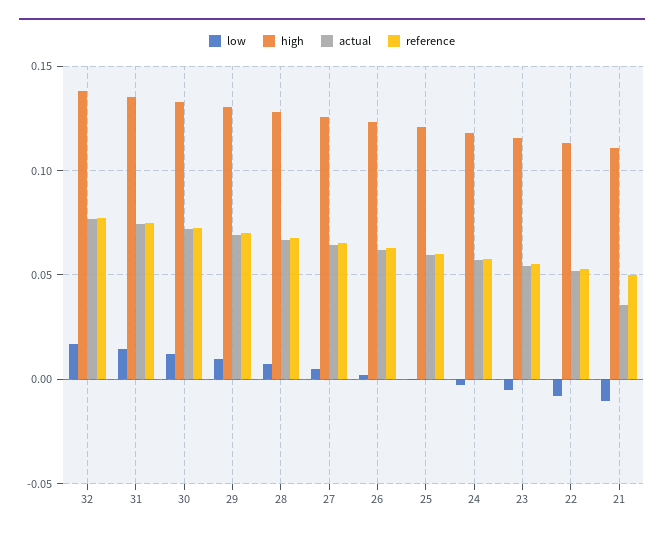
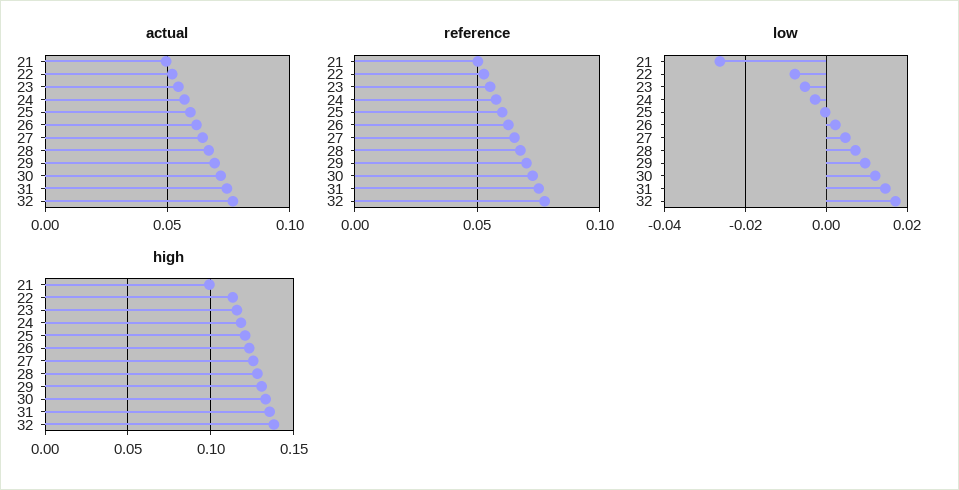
  {
    "low": {
      "32": 0.018,
      "31": 0.014,
      "30": 0.012,
      "29": 0.01,
      "28": 0.008,
      "27": 0.004,
      "26": 0.002,
      "25": 0,
      "24": -0.002,
      "23": -0.006,
      "22": -0.008,
-     "21": -0.01
+     "21": -0.026
    },
    "high": {
      "32": 0.14,
      "31": 0.135,
      "30": 0.135,
      "29": 0.13,
      "28": 0.13,
      "27": 0.125,
      "26": 0.125,
      "25": 0.12,
      "24": 0.12,
      "23": 0.115,
      "22": 0.115,
-     "21": 0.11
+     "21": 0.1
    },
    "actual": {
      "32": 0.075,
      "31": 0.075,
      "30": 0.07,
      "29": 0.07,
      "28": 0.065,
      "27": 0.065,
      "26": 0.06,
      "25": 0.06,
      "24": 0.055,
      "23": 0.055,
      "22": 0.05,
-     "21": 0.035
+     "21": 0.05
    },
    "reference": {
      "32": 0.08,
      "31": 0.075,
      "30": 0.075,
      "29": 0.07,
      "28": 0.07,
      "27": 0.065,
      "26": 0.065,
      "25": 0.06,
      "24": 0.06,
      "23": 0.055,
      "22": 0.055,
      "21": 0.05
    }
  }

